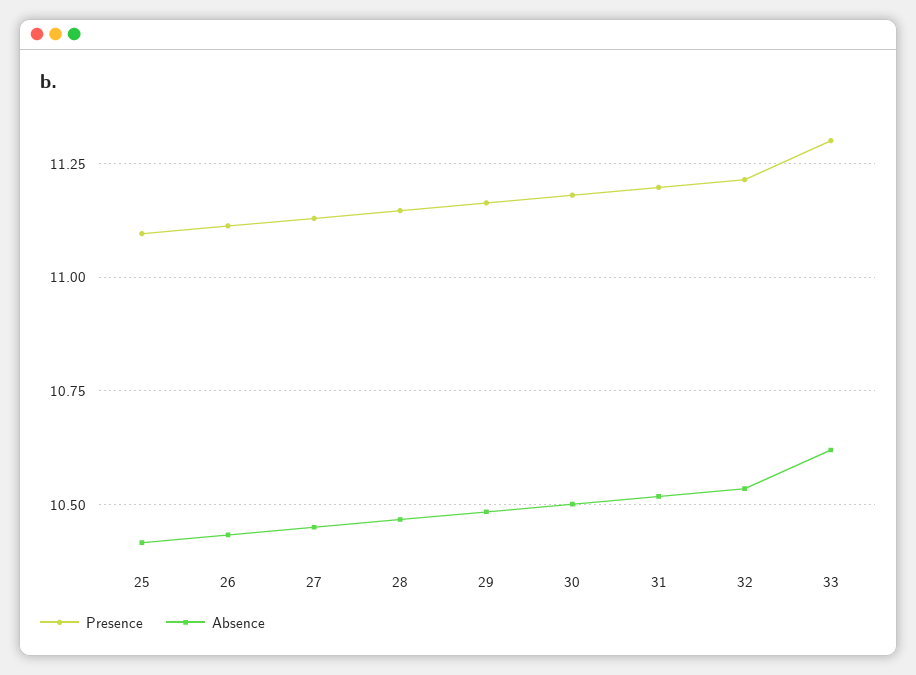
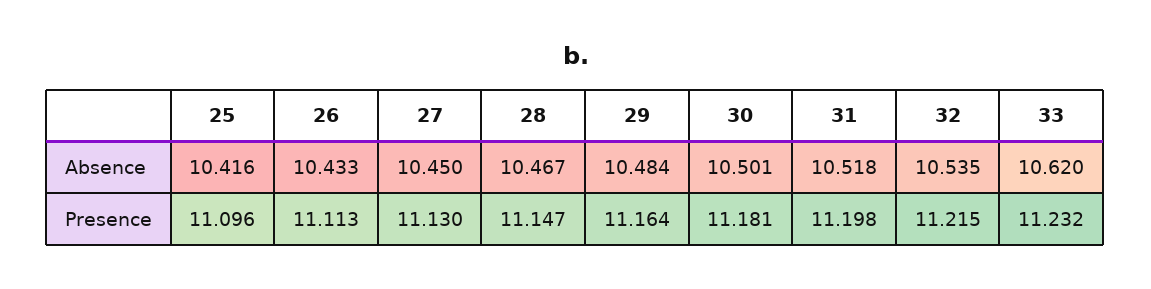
  {
    "Presence": {
      "25": 11.096,
      "26": 11.113,
      "27": 11.13,
      "28": 11.147,
      "29": 11.164,
      "30": 11.181,
      "31": 11.198,
      "32": 11.215,
-     "33": 11.3
+     "33": 11.232
    },
    "Absence": {
      "25": 10.416,
      "26": 10.433,
      "27": 10.45,
      "28": 10.467,
      "29": 10.484,
      "30": 10.501,
      "31": 10.518,
      "32": 10.535,
      "33": 10.62
    }
  }

